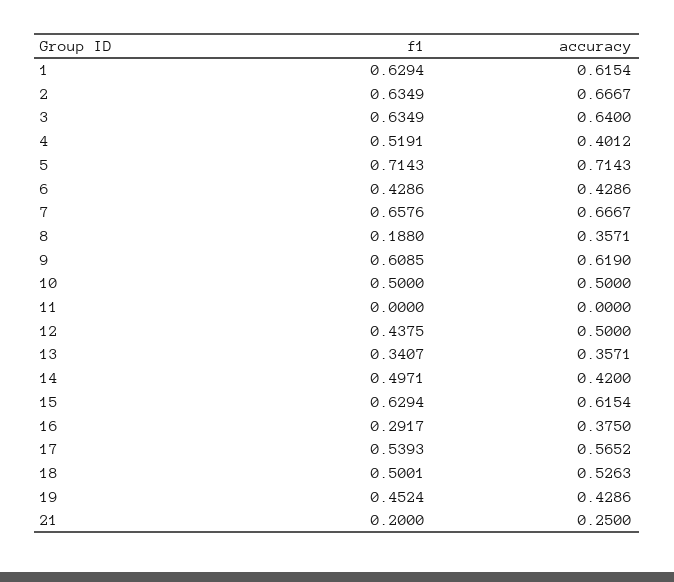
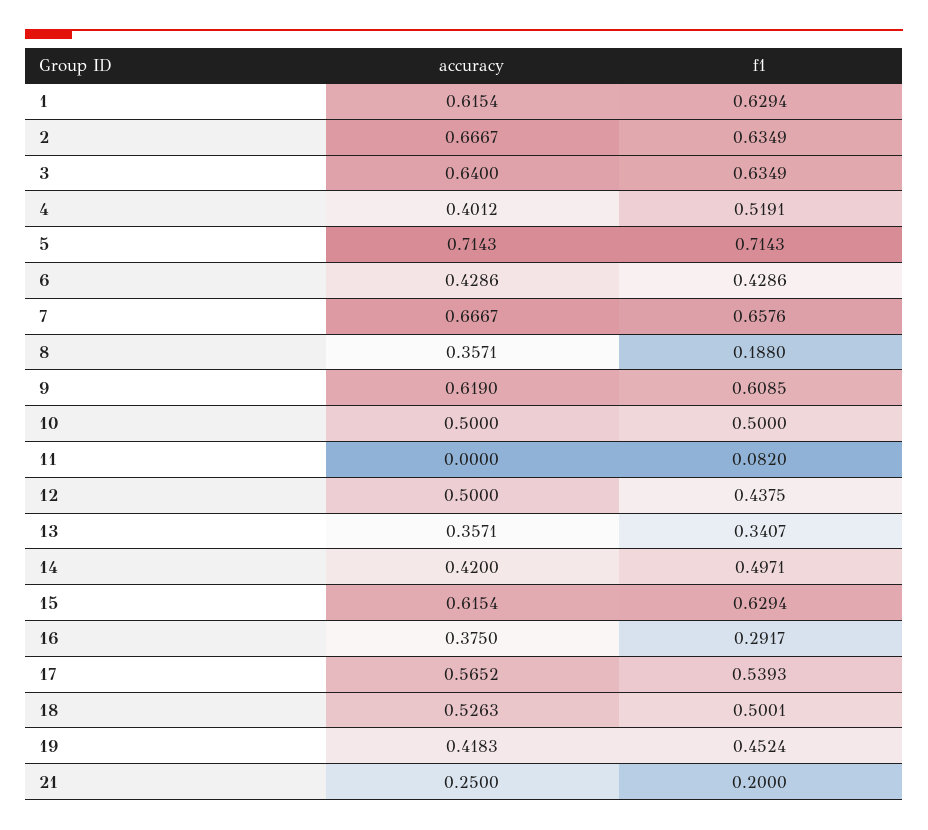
  {
    "f1": {
      "1": 0.6294,
      "2": 0.6349,
      "3": 0.6349,
      "4": 0.5191,
      "5": 0.7143,
      "6": 0.4286,
      "7": 0.6576,
      "8": 0.188,
      "9": 0.6085,
      "10": 0.5,
-     "11": 0,
+     "11": 0.082,
      "12": 0.4375,
      "13": 0.3407,
      "14": 0.4971,
      "15": 0.6294,
      "16": 0.2917,
      "17": 0.5393,
      "18": 0.5001,
      "19": 0.4524,
      "21": 0.2
    },
    "accuracy": {
      "1": 0.6154,
      "2": 0.6667,
      "3": 0.64,
      "4": 0.4012,
      "5": 0.7143,
      "6": 0.4286,
      "7": 0.6667,
      "8": 0.3571,
      "9": 0.619,
      "10": 0.5,
      "11": 0,
      "12": 0.5,
      "13": 0.3571,
      "14": 0.42,
      "15": 0.6154,
      "16": 0.375,
      "17": 0.5652,
      "18": 0.5263,
-     "19": 0.4286,
+     "19": 0.4183,
      "21": 0.25
    }
  }

